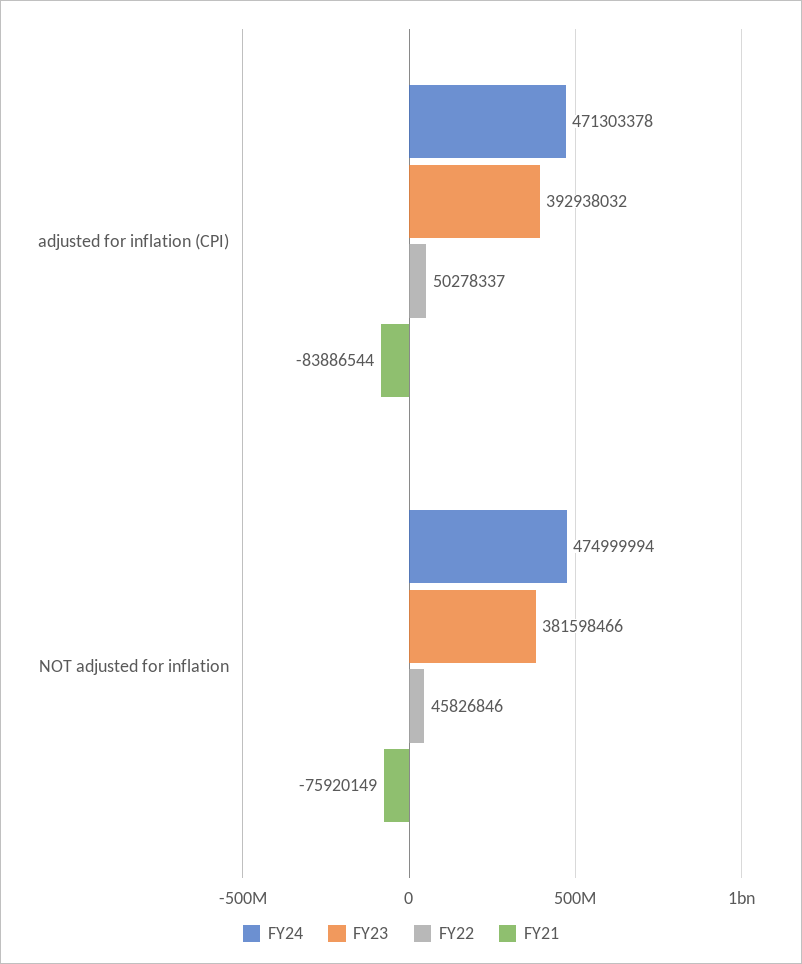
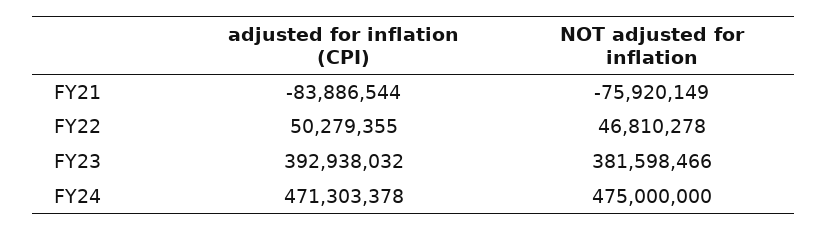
  {
    "FY24": {
      "adjusted for inflation (CPI)": 471303378,
-     "NOT adjusted for inflation": 474999994
+     "NOT adjusted for inflation": 475000000
    },
    "FY23": {
      "adjusted for inflation (CPI)": 392938032,
      "NOT adjusted for inflation": 381598466
    },
    "FY22": {
-     "adjusted for inflation (CPI)": 50278337,
+     "adjusted for inflation (CPI)": 50279355,
-     "NOT adjusted for inflation": 45826846
+     "NOT adjusted for inflation": 46810278
    },
    "FY21": {
      "adjusted for inflation (CPI)": -83886544,
      "NOT adjusted for inflation": -75920149
    }
  }

